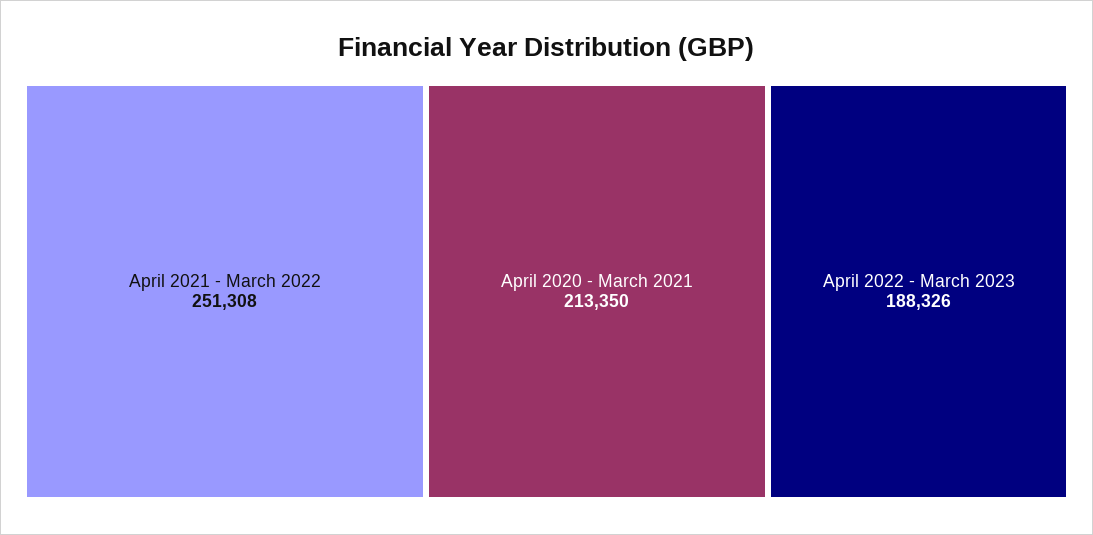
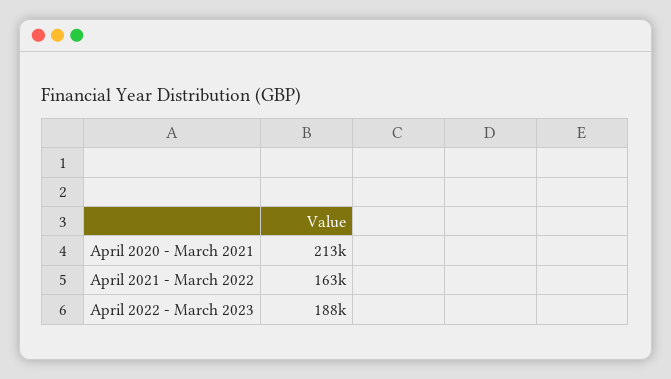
  {
-   "April 2021 - March 2022": 251308,
+   "April 2021 - March 2022": 163000,
    "April 2020 - March 2021": 213350,
    "April 2022 - March 2023": 188326
  }

